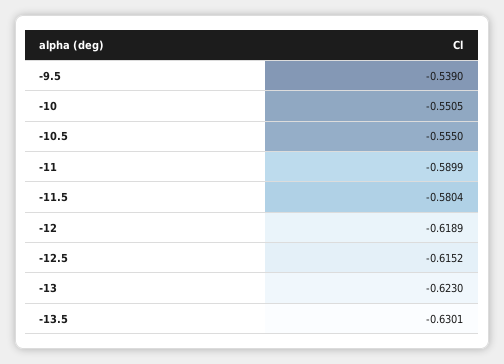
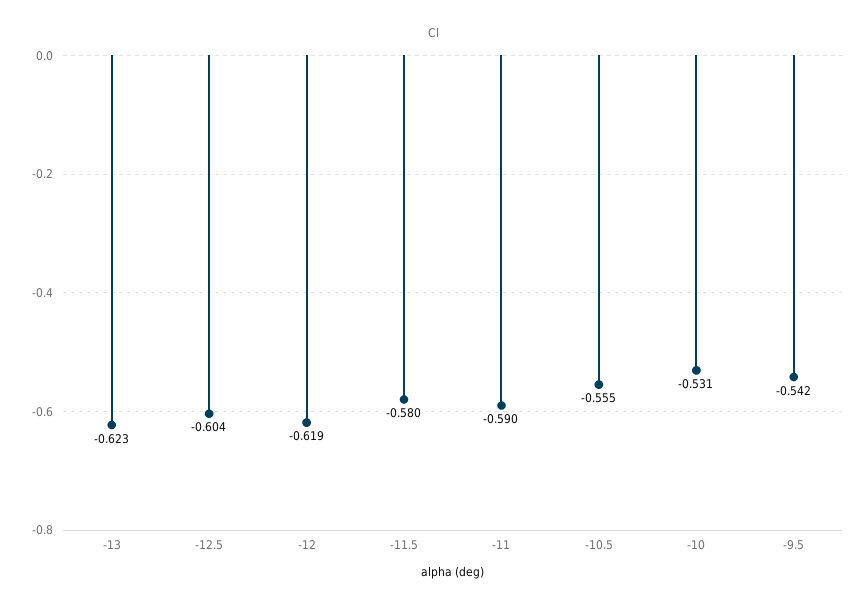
  {
-   "-9.5": -0.539,
+   "-9.5": -0.542,
-   "-10": -0.5505,
+   "-10": -0.531,
    "-10.5": -0.555,
    "-11": -0.5899,
    "-11.5": -0.5804,
    "-12": -0.6189,
-   "-12.5": -0.6152,
+   "-12.5": -0.604,
-   "-13": -0.623,
+   "-13": -0.623
-   "-13.5": -0.6301
  }

